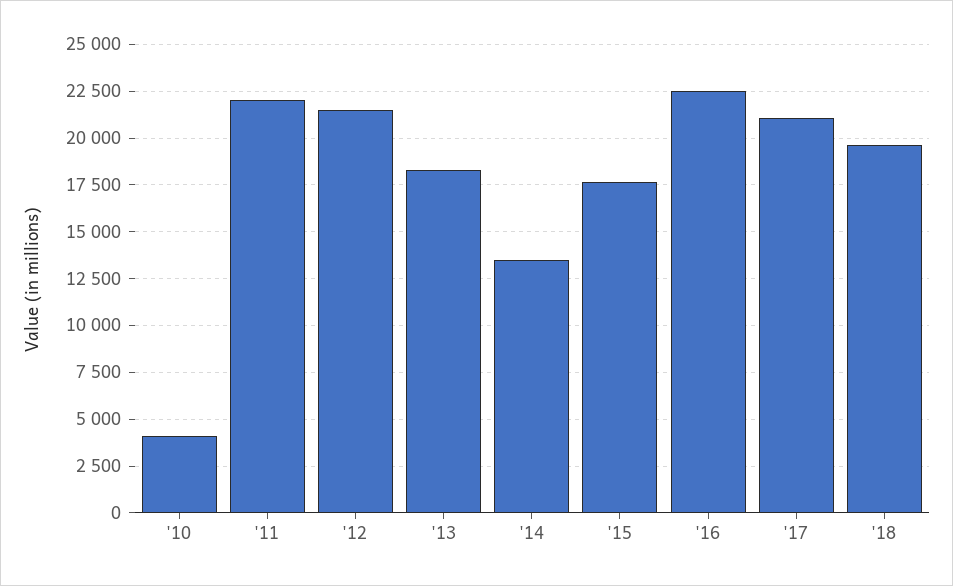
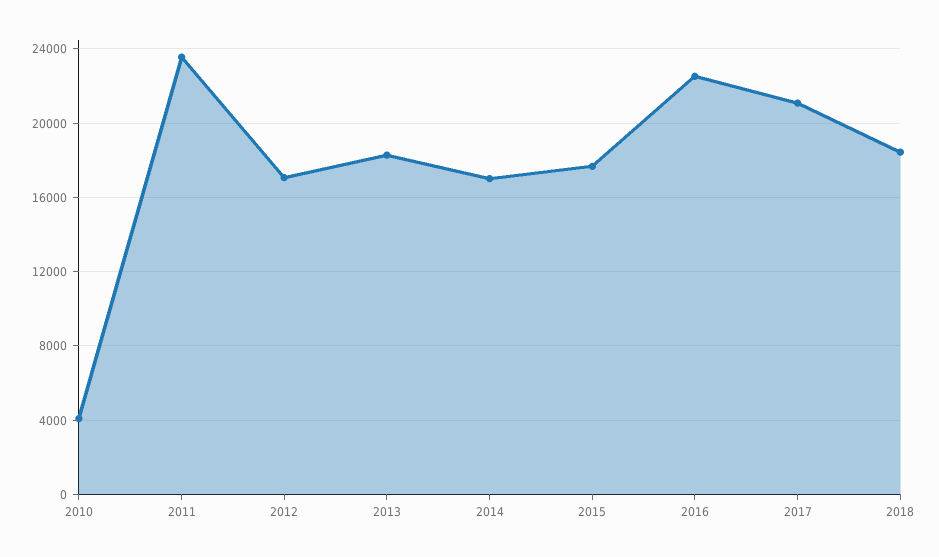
  {
    "'10": 4000,
-   "'11": 22000,
+   "'11": 23500,
-   "'12": 21500,
+   "'12": 17000,
    "'13": 18500,
-   "'14": 13500,
+   "'14": 17000,
    "'15": 17500,
    "'16": 22500,
    "'17": 21000,
-   "'18": 19500
+   "'18": 18500
  }

